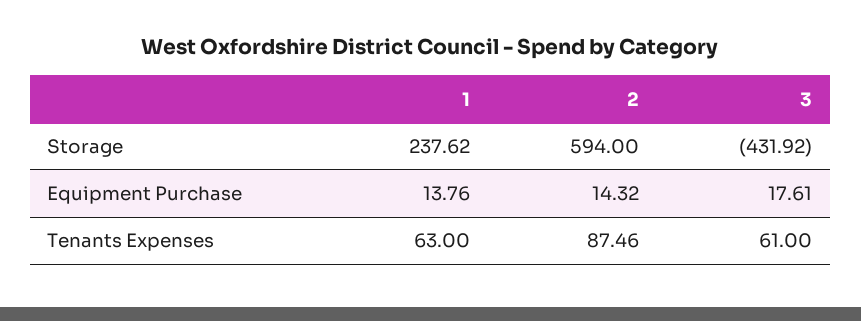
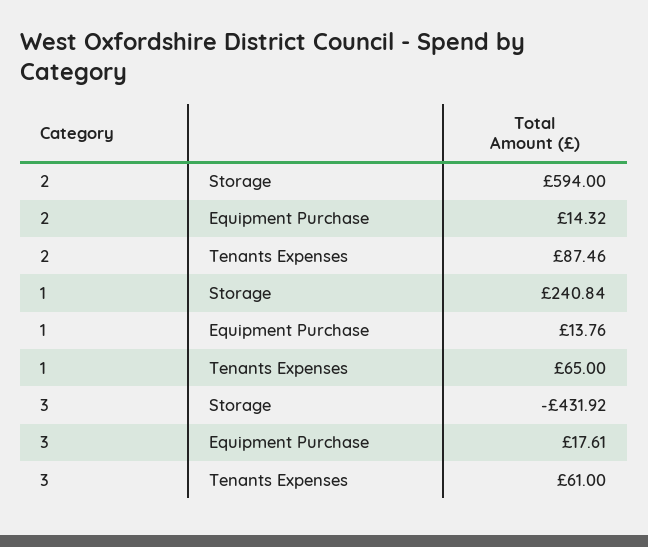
  {
    "1": {
-     "Storage": 237.62,
+     "Storage": 240.84,
      "Equipment Purchase": 13.76,
-     "Tenants Expenses": 63
+     "Tenants Expenses": 65
    },
    "2": {
      "Storage": 594,
      "Equipment Purchase": 14.32,
      "Tenants Expenses": 87.46
    },
    "3": {
      "Storage": -431.92,
      "Equipment Purchase": 17.61,
      "Tenants Expenses": 61
    }
  }

